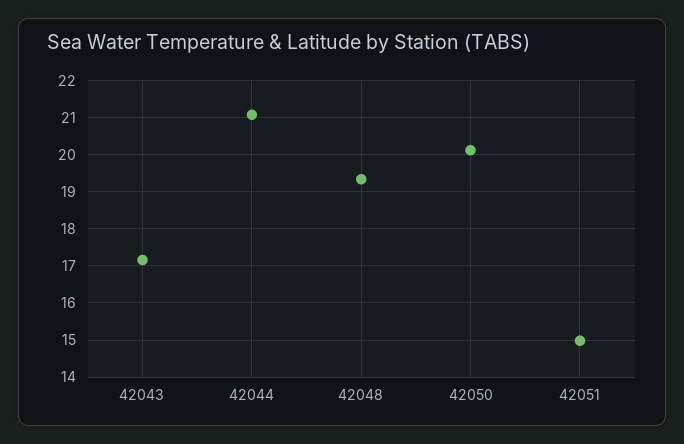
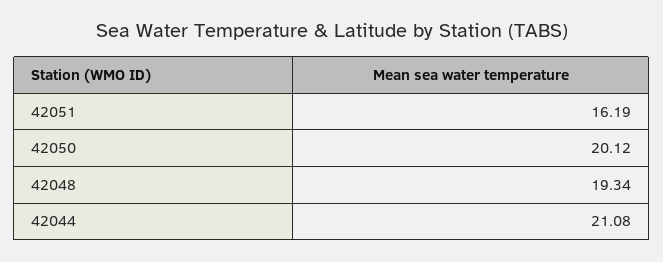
  {
-   "42043": 17.2,
    "42044": 21.08,
    "42048": 19.34,
    "42050": 20.12,
-   "42051": 15
+   "42051": 16.19
  }

